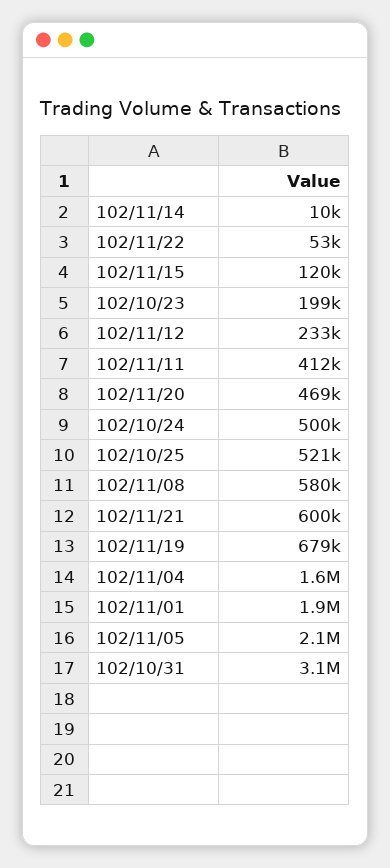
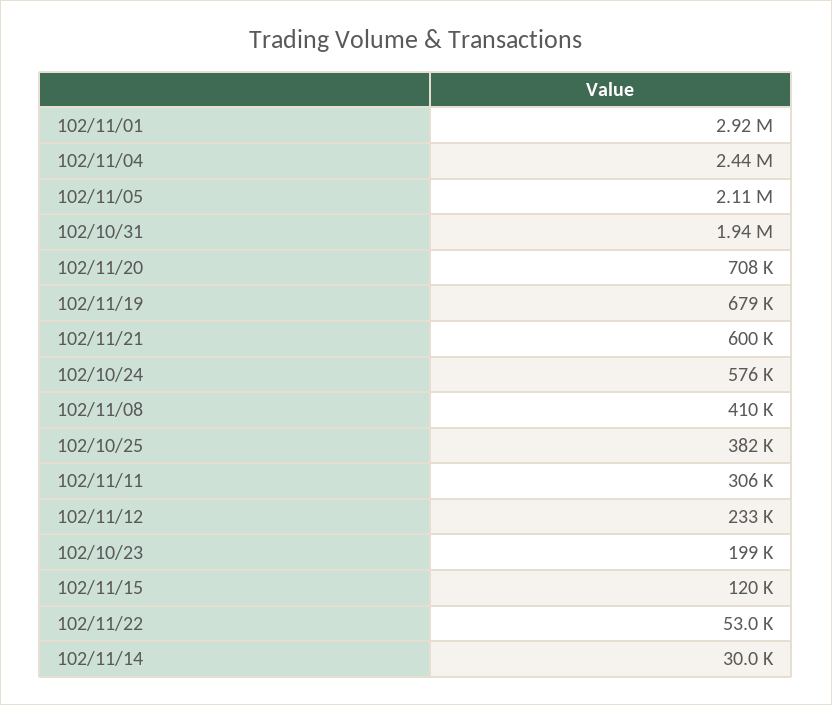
  {
-   "102/11/14": 10000,
+   "102/11/14": 30000,
    "102/11/22": 53000,
    "102/11/15": 120000,
    "102/10/23": 199000,
    "102/11/12": 233000,
-   "102/11/11": 412000,
+   "102/11/11": 306000,
-   "102/11/20": 469000,
+   "102/11/20": 708000,
-   "102/10/24": 500000,
+   "102/10/24": 576000,
-   "102/10/25": 521000,
+   "102/10/25": 382000,
-   "102/11/08": 580000,
+   "102/11/08": 410000,
    "102/11/21": 600000,
    "102/11/19": 679000,
-   "102/11/04": 1600000,
+   "102/11/04": 2440000,
-   "102/11/01": 1900000,
+   "102/11/01": 2920000,
    "102/11/05": 2110000,
-   "102/10/31": 3100000
+   "102/10/31": 1940000
  }

